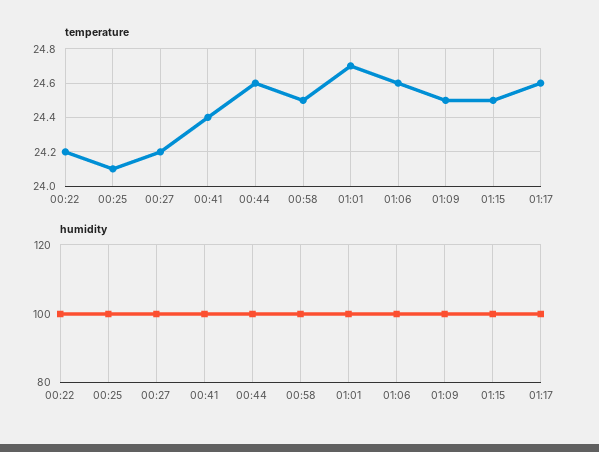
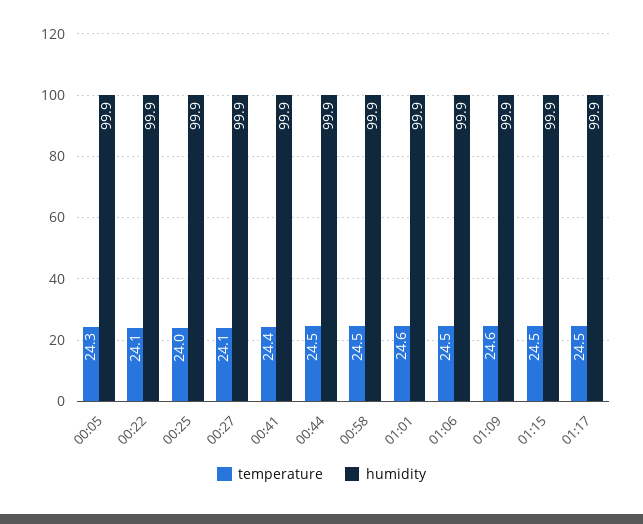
  {
    "temperature": {
-     "00:22": 24.2,
+     "00:22": 24.1,
-     "00:25": 24.1,
+     "00:25": 24,
-     "00:27": 24.2,
+     "00:27": 24.1,
      "00:41": 24.4,
-     "00:44": 24.6,
+     "00:44": 24.5,
      "00:58": 24.5,
-     "01:01": 24.7,
+     "01:01": 24.6,
-     "01:06": 24.6,
+     "01:06": 24.5,
-     "01:09": 24.5,
+     "01:09": 24.6,
      "01:15": 24.5,
-     "01:17": 24.6
+     "01:17": 24.5,
+     "00:05": 24.3
    },
    "humidity": {
      "00:22": 99.9,
      "00:25": 99.9,
      "00:27": 99.9,
      "00:41": 99.9,
      "00:44": 99.9,
      "00:58": 99.9,
      "01:01": 99.9,
      "01:06": 99.9,
      "01:09": 99.9,
      "01:15": 99.9,
-     "01:17": 99.9
+     "01:17": 99.9,
+     "00:05": 99.9
    }
  }

